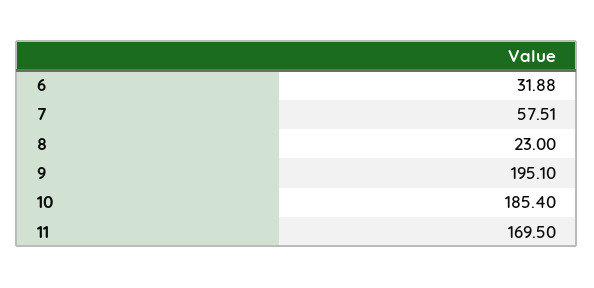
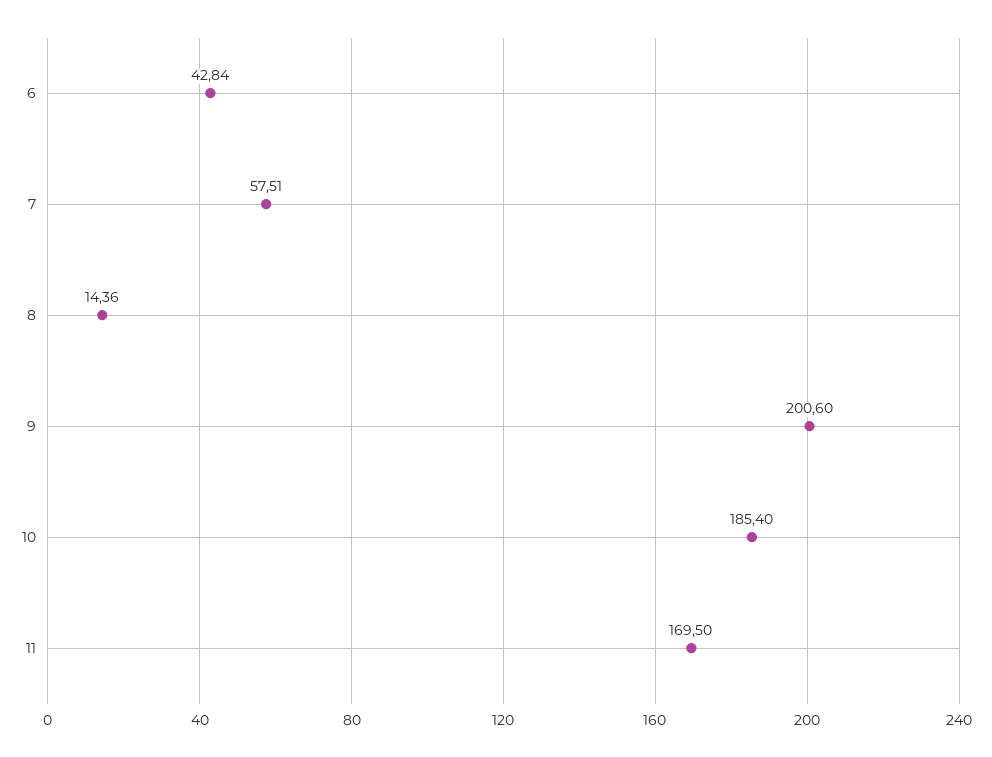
  {
-   "6": 31.88,
+   "6": 42.84,
    "7": 57.51,
-   "8": 23,
+   "8": 14.36,
-   "9": 195.1,
+   "9": 200.6,
    "10": 185.4,
    "11": 169.5
  }

